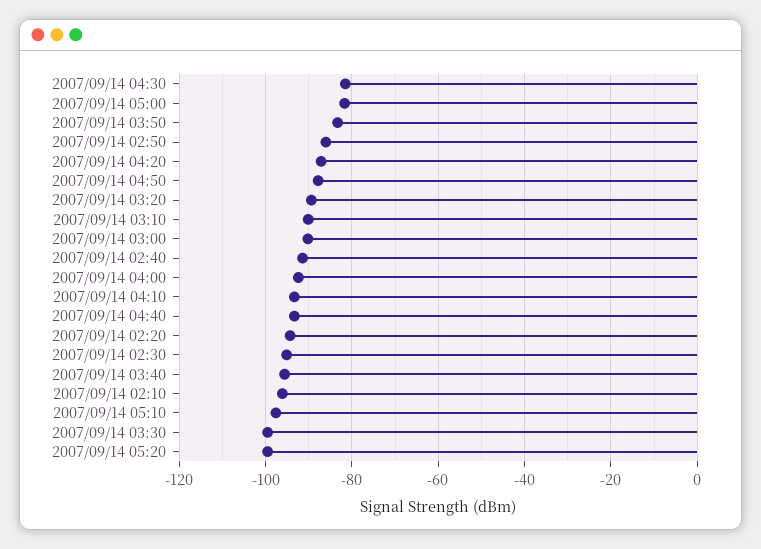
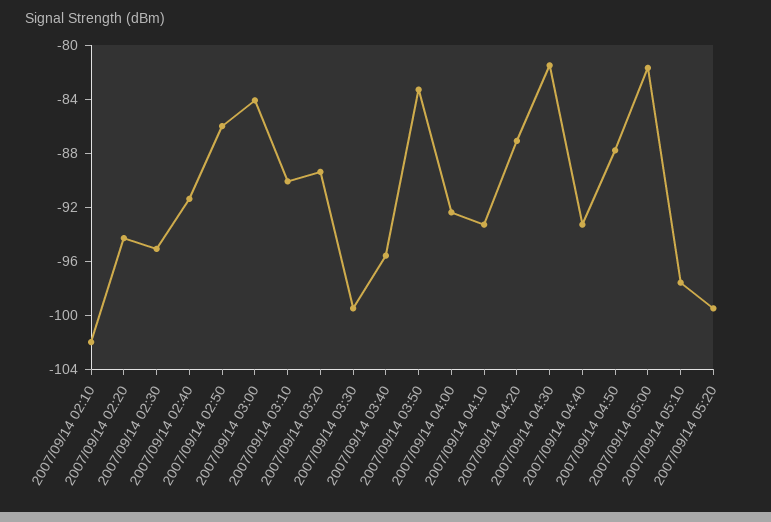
  {
    "2007/09/14 04:30": -82,
    "2007/09/14 05:00": -82,
    "2007/09/14 03:50": -83,
    "2007/09/14 02:50": -86,
    "2007/09/14 04:20": -87,
    "2007/09/14 04:50": -88,
    "2007/09/14 03:20": -89,
    "2007/09/14 03:10": -90,
-   "2007/09/14 03:00": -90,
+   "2007/09/14 03:00": -84,
    "2007/09/14 02:40": -91,
    "2007/09/14 04:00": -92,
    "2007/09/14 04:10": -93,
    "2007/09/14 04:40": -93,
    "2007/09/14 02:20": -94,
    "2007/09/14 02:30": -95,
    "2007/09/14 03:40": -96,
-   "2007/09/14 02:10": -96,
+   "2007/09/14 02:10": -102,
    "2007/09/14 05:10": -98,
    "2007/09/14 03:30": -100,
    "2007/09/14 05:20": -100
  }

